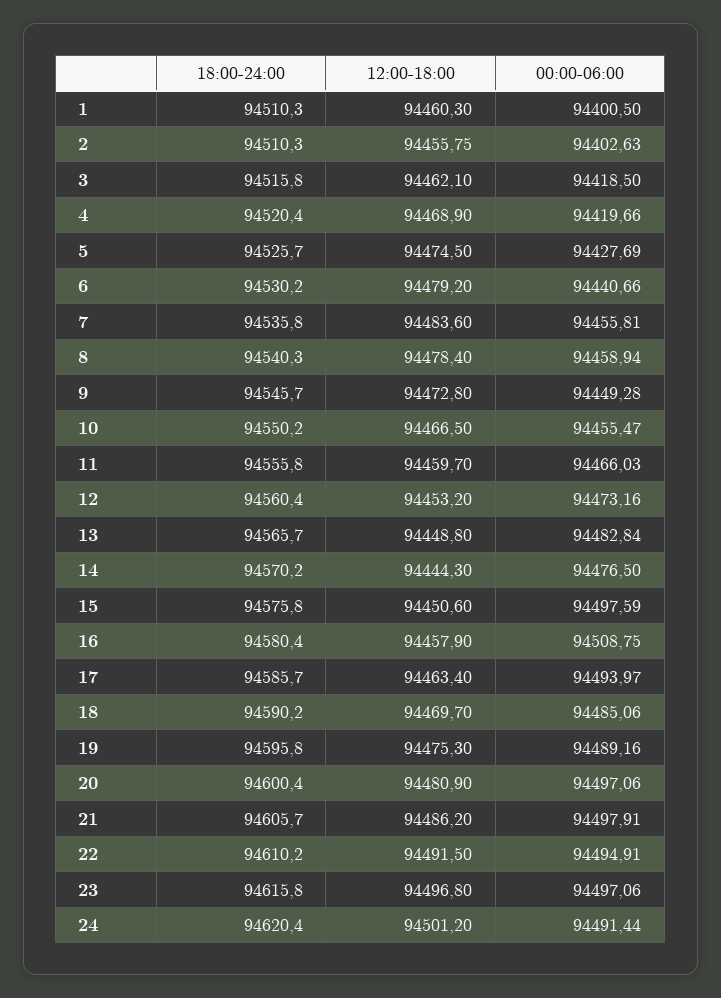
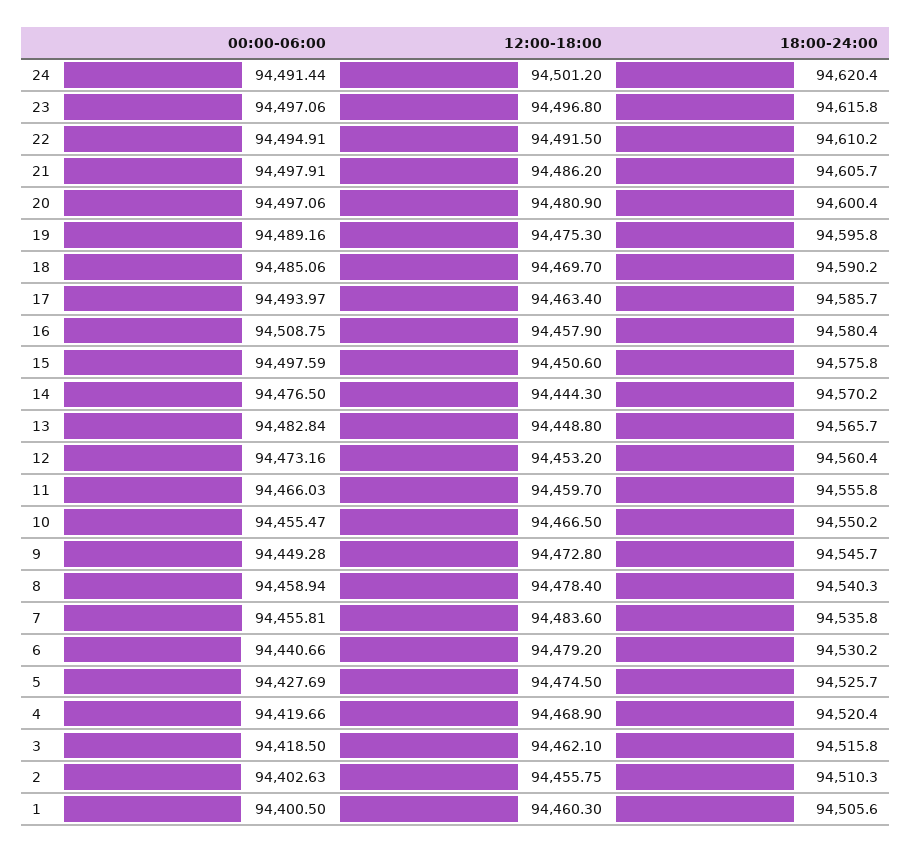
  {
    "18:00-24:00": {
-     "1": 94510.3,
+     "1": 94505.6,
      "2": 94510.3,
      "3": 94515.8,
      "4": 94520.4,
      "5": 94525.7,
      "6": 94530.2,
      "7": 94535.8,
      "8": 94540.3,
      "9": 94545.7,
      "10": 94550.2,
      "11": 94555.8,
      "12": 94560.4,
      "13": 94565.7,
      "14": 94570.2,
      "15": 94575.8,
      "16": 94580.4,
      "17": 94585.7,
      "18": 94590.2,
      "19": 94595.8,
      "20": 94600.4,
      "21": 94605.7,
      "22": 94610.2,
      "23": 94615.8,
      "24": 94620.4
    },
    "12:00-18:00": {
      "1": 94460.3,
      "2": 94455.75,
      "3": 94462.1,
      "4": 94468.9,
      "5": 94474.5,
      "6": 94479.2,
      "7": 94483.6,
      "8": 94478.4,
      "9": 94472.8,
      "10": 94466.5,
      "11": 94459.7,
      "12": 94453.2,
      "13": 94448.8,
      "14": 94444.3,
      "15": 94450.6,
      "16": 94457.9,
      "17": 94463.4,
      "18": 94469.7,
      "19": 94475.3,
      "20": 94480.9,
      "21": 94486.2,
      "22": 94491.5,
      "23": 94496.8,
      "24": 94501.2
    },
    "00:00-06:00": {
      "1": 94400.5,
      "2": 94402.63,
      "3": 94418.5,
      "4": 94419.66,
      "5": 94427.69,
      "6": 94440.66,
      "7": 94455.81,
      "8": 94458.94,
      "9": 94449.28,
      "10": 94455.47,
      "11": 94466.03,
      "12": 94473.16,
      "13": 94482.84,
      "14": 94476.5,
      "15": 94497.59,
      "16": 94508.75,
      "17": 94493.97,
      "18": 94485.06,
      "19": 94489.16,
      "20": 94497.06,
      "21": 94497.91,
      "22": 94494.91,
      "23": 94497.06,
      "24": 94491.44
    }
  }

